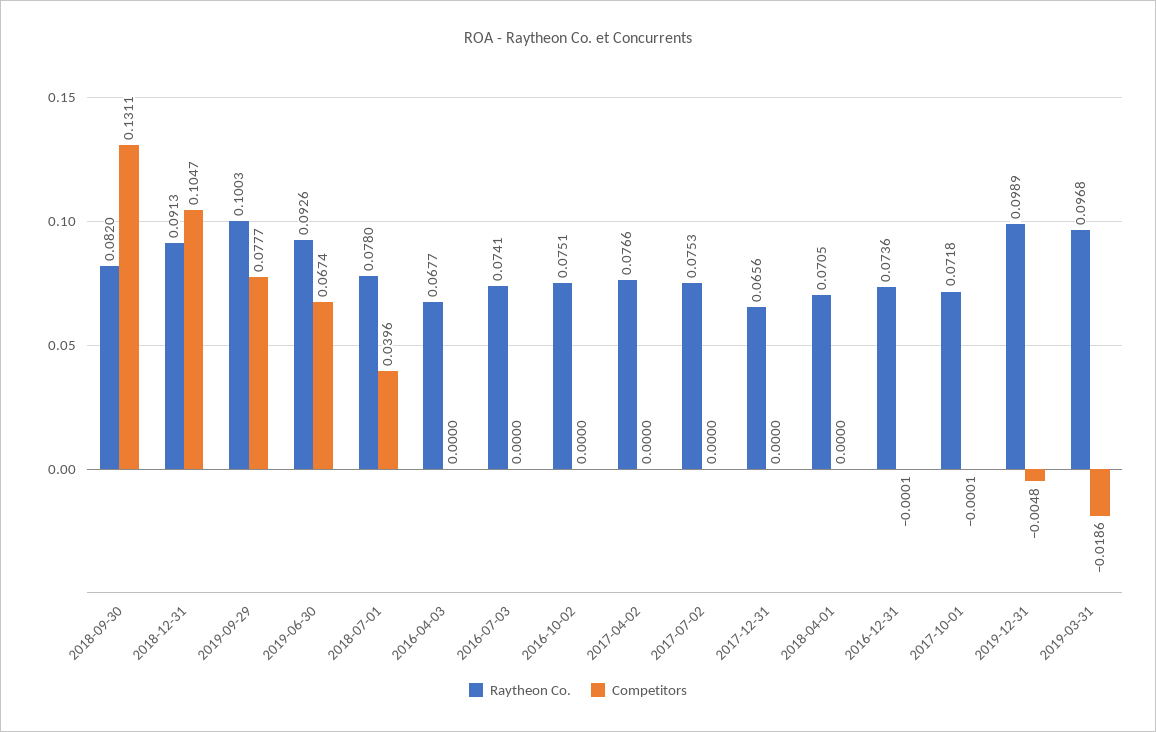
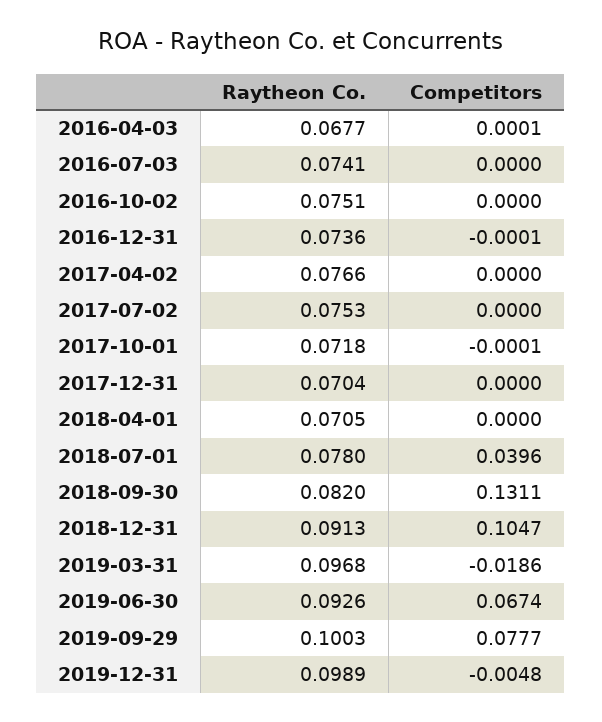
  {
    "Raytheon Co.": {
      "2018-09-30": 0.082,
      "2018-12-31": 0.0913,
      "2019-09-29": 0.1003,
      "2019-06-30": 0.0926,
      "2018-07-01": 0.078,
      "2016-04-03": 0.0677,
      "2016-07-03": 0.0741,
      "2016-10-02": 0.0751,
      "2017-04-02": 0.0766,
      "2017-07-02": 0.0753,
-     "2017-12-31": 0.0656,
+     "2017-12-31": 0.0704,
      "2018-04-01": 0.0705,
      "2016-12-31": 0.0736,
      "2017-10-01": 0.0718,
      "2019-12-31": 0.0989,
      "2019-03-31": 0.0968
    },
    "Competitors": {
      "2018-09-30": 0.1311,
      "2018-12-31": 0.1047,
      "2019-09-29": 0.0777,
      "2019-06-30": 0.0674,
      "2018-07-01": 0.0396,
-     "2016-04-03": 0,
+     "2016-04-03": 0.0001,
      "2016-07-03": 0,
      "2016-10-02": 0,
      "2017-04-02": 0,
      "2017-07-02": 0,
      "2017-12-31": 0,
      "2018-04-01": 0,
      "2016-12-31": -0.0001,
      "2017-10-01": -0.0001,
      "2019-12-31": -0.0048,
      "2019-03-31": -0.0186
    }
  }

